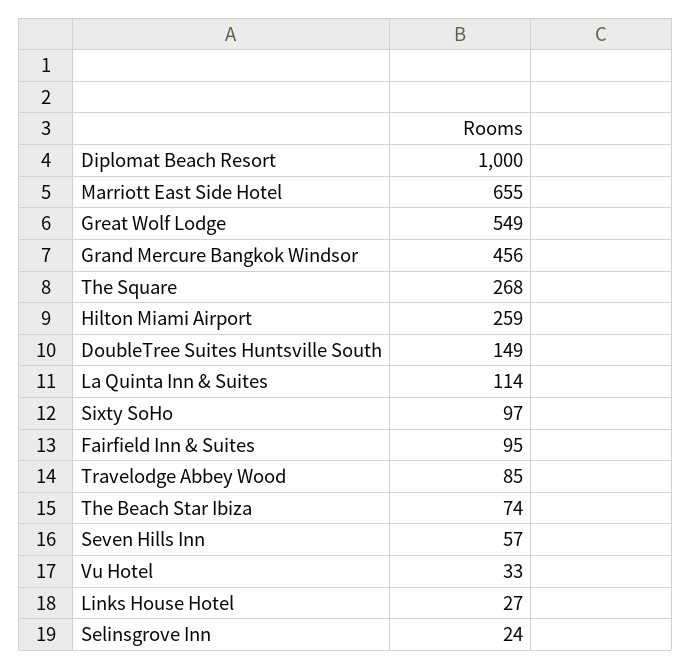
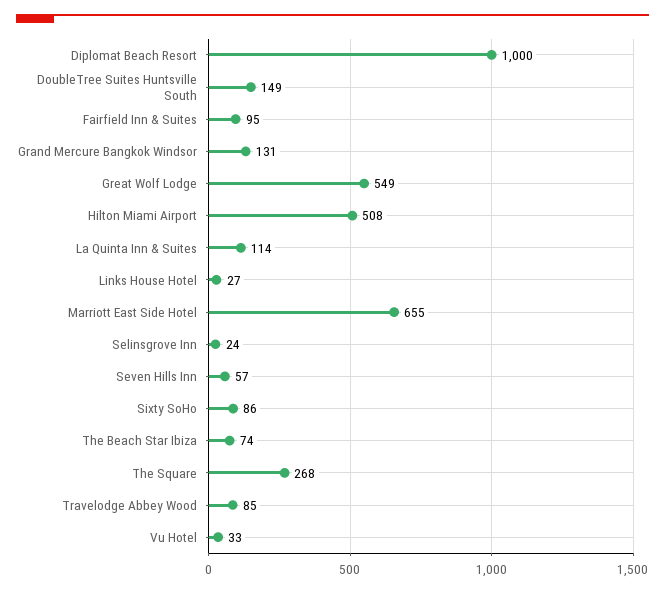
  {
    "Diplomat Beach Resort": 1000,
    "Marriott East Side Hotel": 655,
    "Great Wolf Lodge": 549,
-   "Grand Mercure Bangkok Windsor": 456,
+   "Grand Mercure Bangkok Windsor": 131,
    "The Square": 268,
-   "Hilton Miami Airport": 259,
+   "Hilton Miami Airport": 508,
    "DoubleTree Suites Huntsville South": 149,
    "La Quinta Inn & Suites": 114,
-   "Sixty SoHo": 97,
+   "Sixty SoHo": 86,
    "Fairfield Inn & Suites": 95,
    "Travelodge Abbey Wood": 85,
    "The Beach Star Ibiza": 74,
    "Seven Hills Inn": 57,
    "Vu Hotel": 33,
    "Links House Hotel": 27,
    "Selinsgrove Inn": 24
  }

